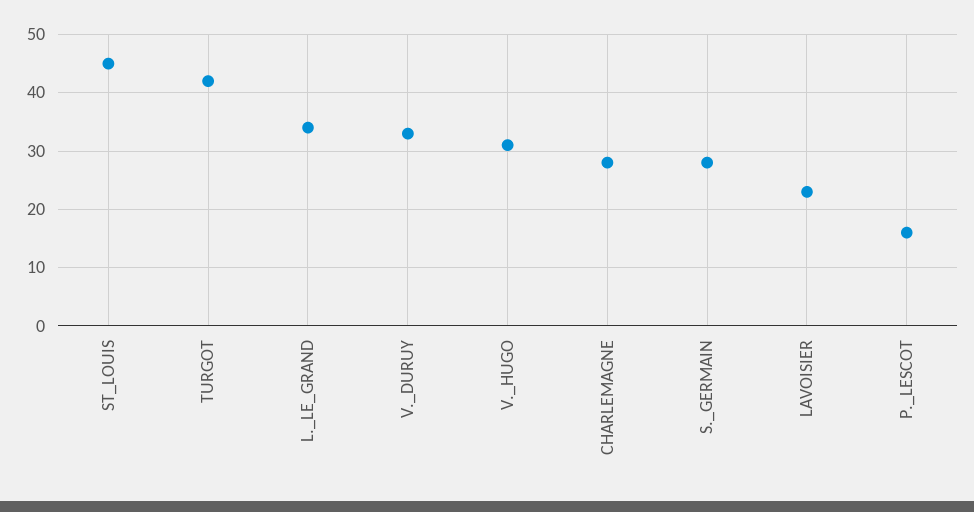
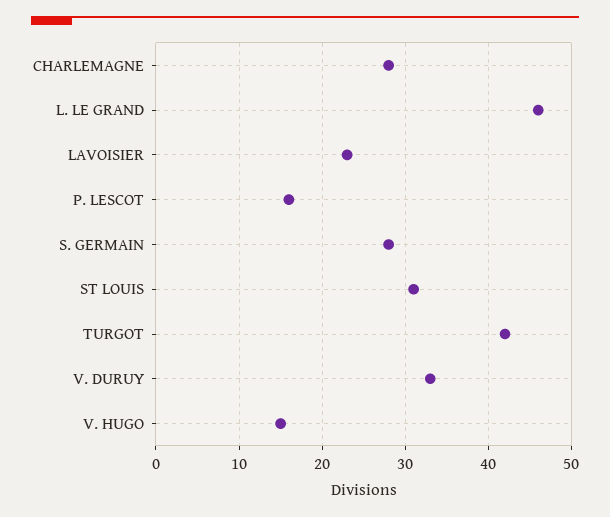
  {
-   "ST_LOUIS": 45,
+   "ST_LOUIS": 31,
    "TURGOT": 42,
-   "L._LE_GRAND": 35,
+   "L._LE_GRAND": 46,
    "V._DURUY": 33,
-   "V._HUGO": 30,
+   "V._HUGO": 15,
    "CHARLEMAGNE": 28,
    "S._GERMAIN": 28,
    "LAVOISIER": 23,
    "P._LESCOT": 16
  }

